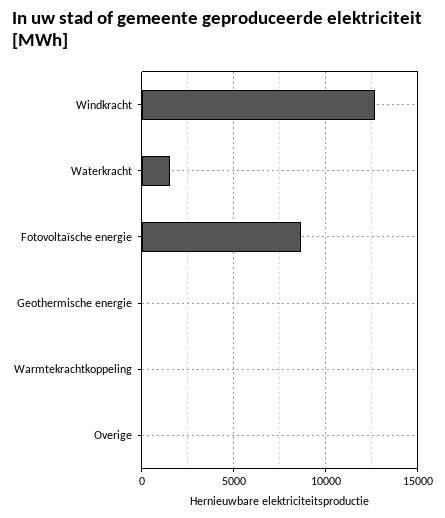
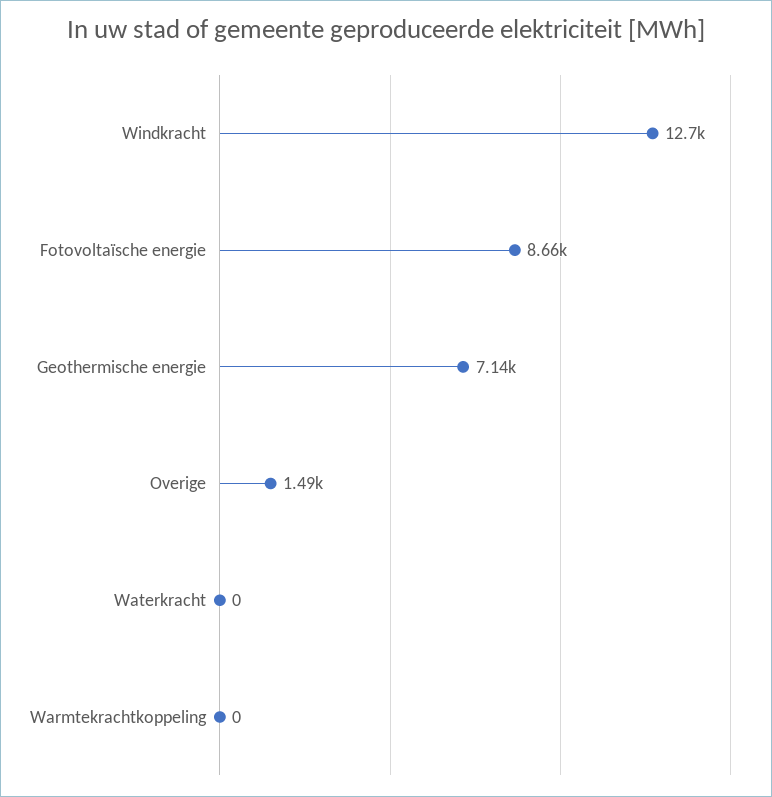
  {
    "Windkracht": 12700,
-   "Waterkracht": 1500,
+   "Waterkracht": 0,
    "Fotovoltaïsche energie": 8660,
-   "Geothermische energie": 0,
+   "Geothermische energie": 7140,
    "Warmtekrachtkoppeling": 0,
-   "Overige": 0
+   "Overige": 1490
  }

